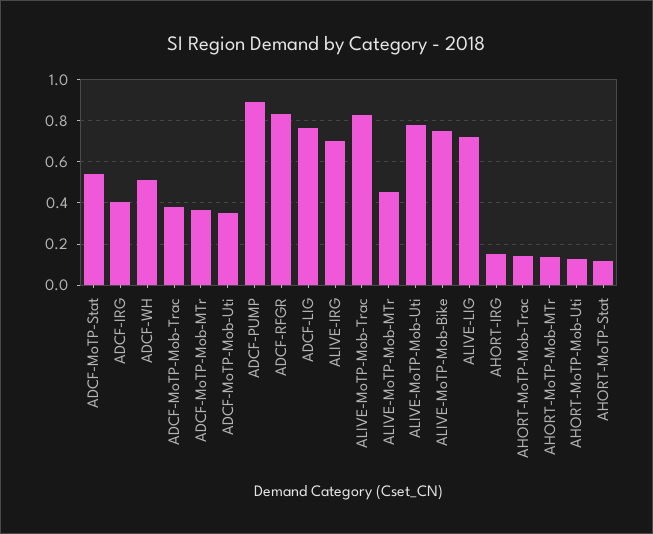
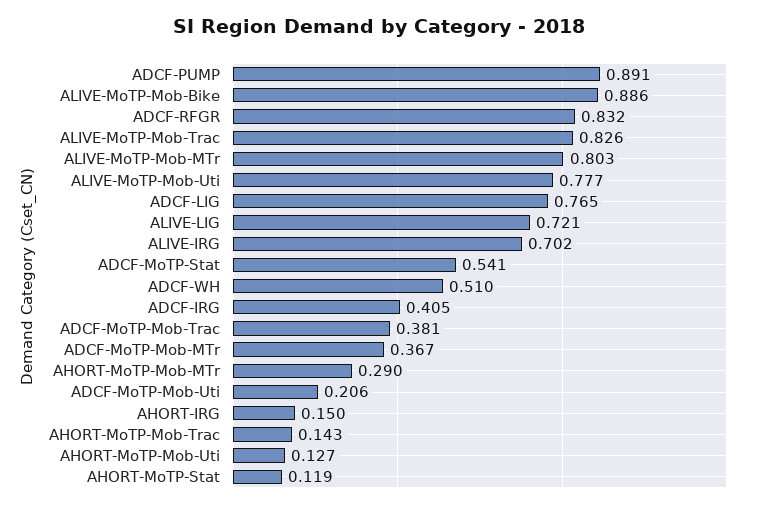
  {
    "ADCF-MoTP-Stat": 0.541,
    "ADCF-IRG": 0.405,
    "ADCF-WH": 0.51,
    "ADCF-MoTP-Mob-Trac": 0.381,
    "ADCF-MoTP-Mob-MTr": 0.367,
-   "ADCF-MoTP-Mob-Uti": 0.35,
+   "ADCF-MoTP-Mob-Uti": 0.206,
    "ADCF-PUMP": 0.891,
    "ADCF-RFGR": 0.832,
    "ADCF-LIG": 0.765,
    "ALIVE-IRG": 0.702,
    "ALIVE-MoTP-Mob-Trac": 0.826,
-   "ALIVE-MoTP-Mob-MTr": 0.45,
+   "ALIVE-MoTP-Mob-MTr": 0.803,
    "ALIVE-MoTP-Mob-Uti": 0.777,
-   "ALIVE-MoTP-Mob-Bike": 0.75,
+   "ALIVE-MoTP-Mob-Bike": 0.886,
    "ALIVE-LIG": 0.721,
    "AHORT-IRG": 0.15,
    "AHORT-MoTP-Mob-Trac": 0.143,
-   "AHORT-MoTP-Mob-MTr": 0.15,
+   "AHORT-MoTP-Mob-MTr": 0.29,
    "AHORT-MoTP-Mob-Uti": 0.127,
    "AHORT-MoTP-Stat": 0.119
  }

